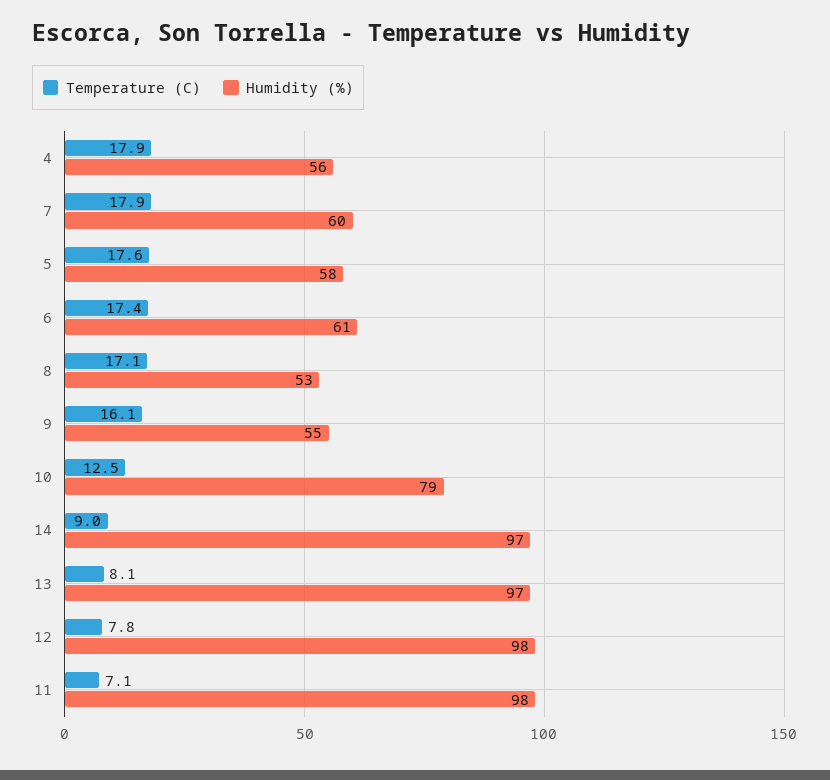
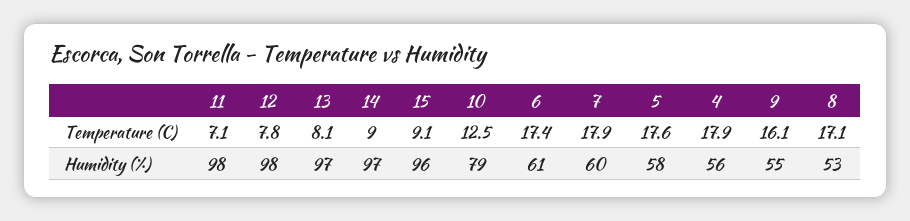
  {
    "Temperature (C)": {
      "4": 17.9,
      "7": 17.9,
      "5": 17.6,
      "6": 17.4,
      "8": 17.1,
      "9": 16.1,
      "10": 12.5,
      "14": 9,
      "13": 8.1,
      "12": 7.8,
-     "11": 7.1
+     "11": 7.1,
+     "15": 9.1
    },
    "Humidity (%)": {
      "4": 56,
      "7": 60,
      "5": 58,
      "6": 61,
      "8": 53,
      "9": 55,
      "10": 79,
      "14": 97,
      "13": 97,
      "12": 98,
-     "11": 98
+     "11": 98,
+     "15": 96
    }
  }

